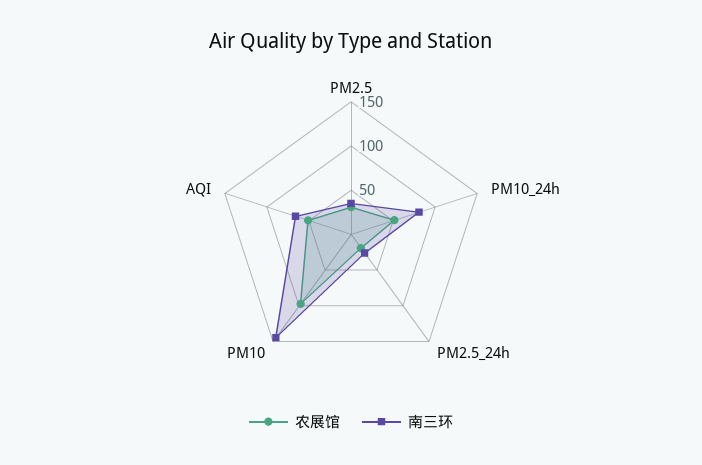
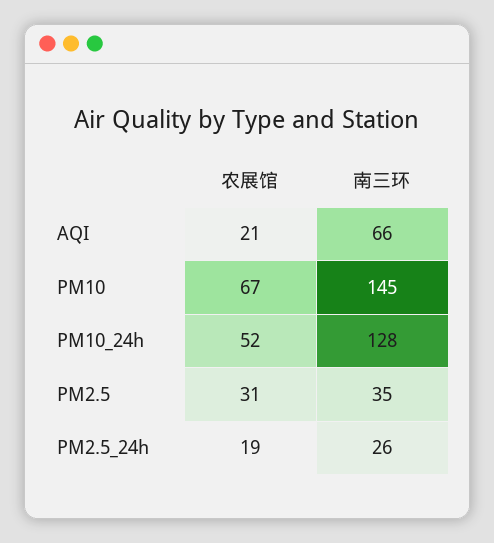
  {
    "农展馆": {
      "PM2.5": 31,
      "PM10_24h": 52,
      "PM2.5_24h": 19,
-     "PM10": 100,
+     "PM10": 67,
-     "AQI": 50
+     "AQI": 21
    },
    "南三环": {
      "PM2.5": 35,
-     "PM10_24h": 80,
+     "PM10_24h": 128,
      "PM2.5_24h": 26,
      "PM10": 145,
      "AQI": 66
    }
  }

